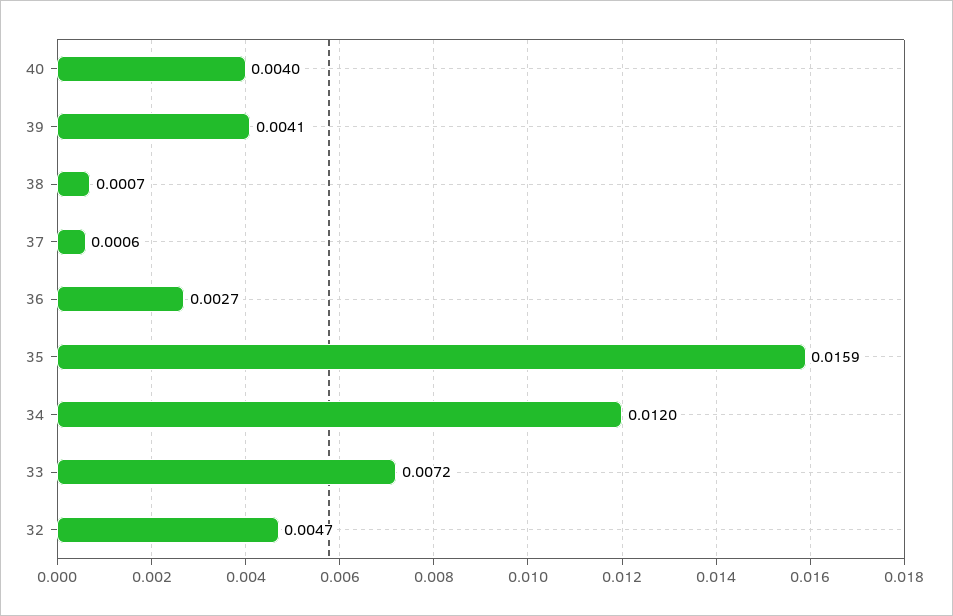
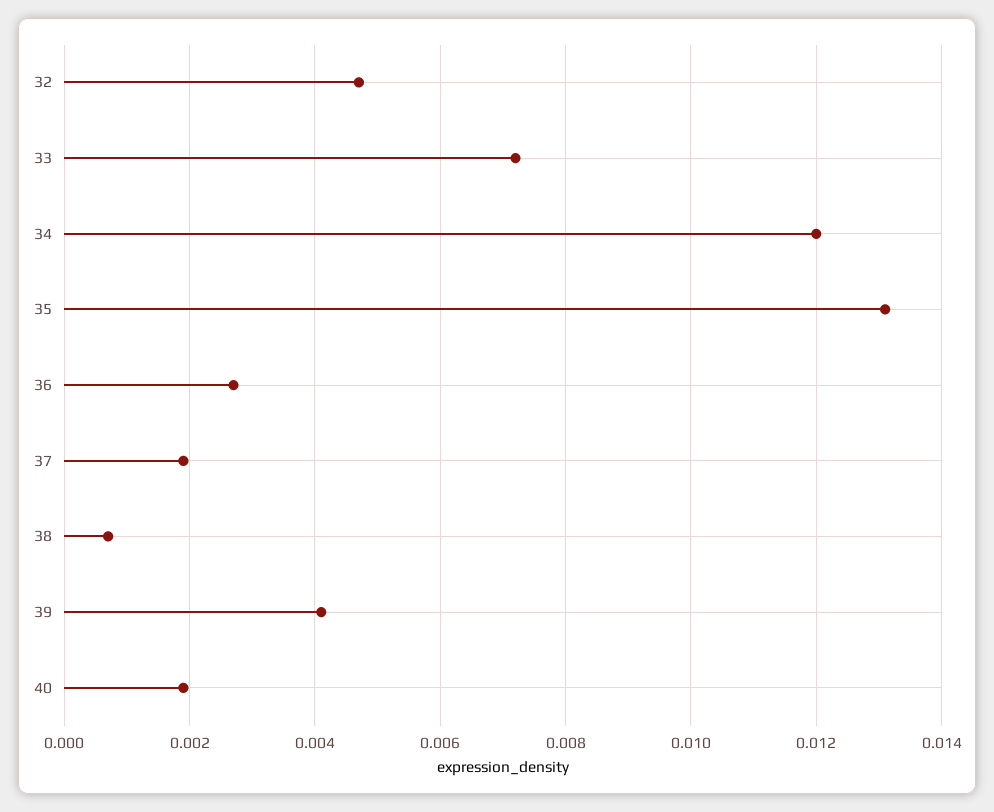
  {
-   "40": 0.004,
+   "40": 0.002,
    "39": 0.0041,
    "38": 0.0007,
-   "37": 0.0006,
+   "37": 0.002,
    "36": 0.0027,
-   "35": 0.0159,
+   "35": 0.013,
    "34": 0.012,
    "33": 0.0072,
    "32": 0.0047
  }

